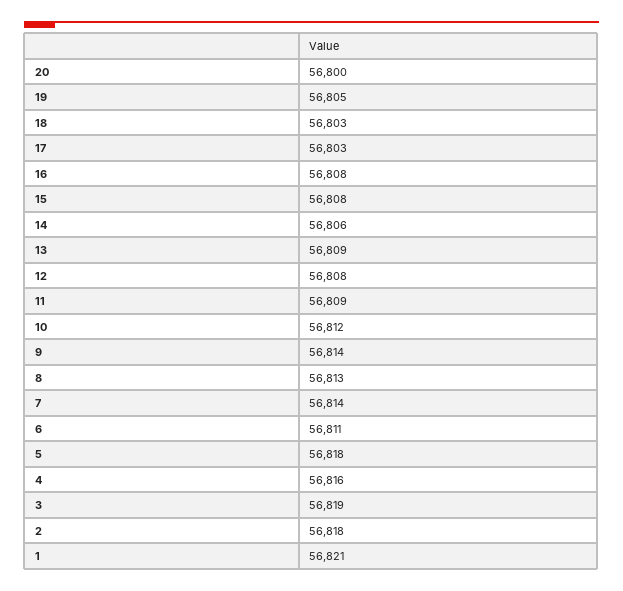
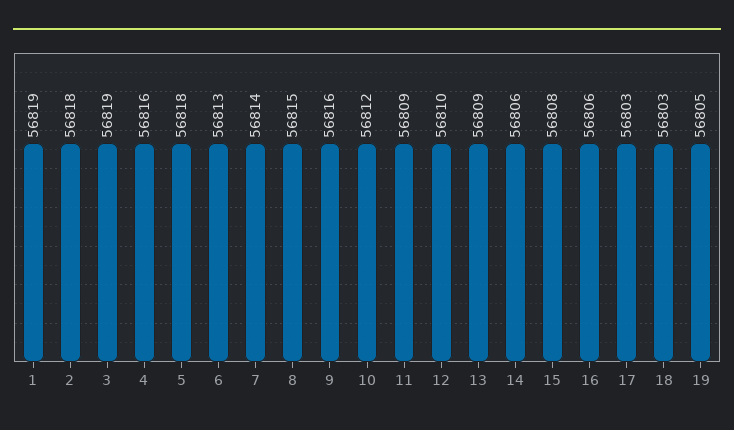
  {
-   "20": 56800,
    "19": 56805,
    "18": 56803,
    "17": 56803,
-   "16": 56808,
+   "16": 56806,
    "15": 56808,
    "14": 56806,
    "13": 56809,
-   "12": 56808,
+   "12": 56810,
    "11": 56809,
    "10": 56812,
-   "9": 56814,
+   "9": 56816,
-   "8": 56813,
+   "8": 56815,
    "7": 56814,
-   "6": 56811,
+   "6": 56813,
    "5": 56818,
    "4": 56816,
    "3": 56819,
    "2": 56818,
-   "1": 56821
+   "1": 56819
  }

